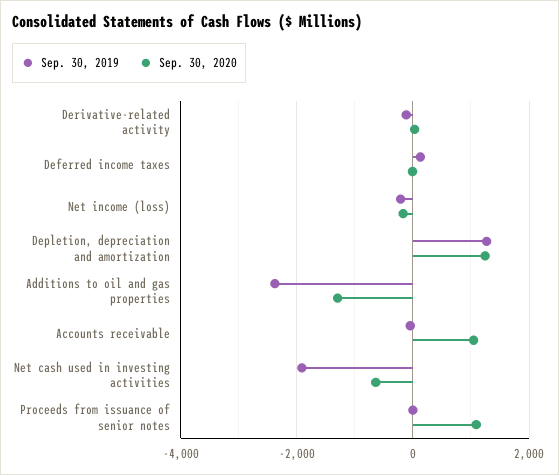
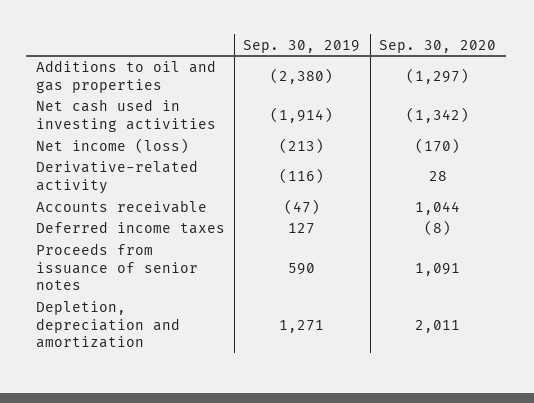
  {
    "Sep. 30, 2019": {
      "Derivative-related activity": -116,
      "Deferred income taxes": 127,
      "Net income (loss)": -213,
      "Depletion, depreciation and amortization": 1271,
      "Additions to oil and gas properties": -2380,
      "Accounts receivable": -47,
      "Net cash used in investing activities": -1914,
-     "Proceeds from issuance of senior notes": 0
+     "Proceeds from issuance of senior notes": 590
    },
    "Sep. 30, 2020": {
      "Derivative-related activity": 28,
      "Deferred income taxes": -8,
      "Net income (loss)": -170,
-     "Depletion, depreciation and amortization": 1200,
+     "Depletion, depreciation and amortization": 2011,
      "Additions to oil and gas properties": -1297,
      "Accounts receivable": 1044,
-     "Net cash used in investing activities": -600,
+     "Net cash used in investing activities": -1342,
      "Proceeds from issuance of senior notes": 1091
    }
  }

